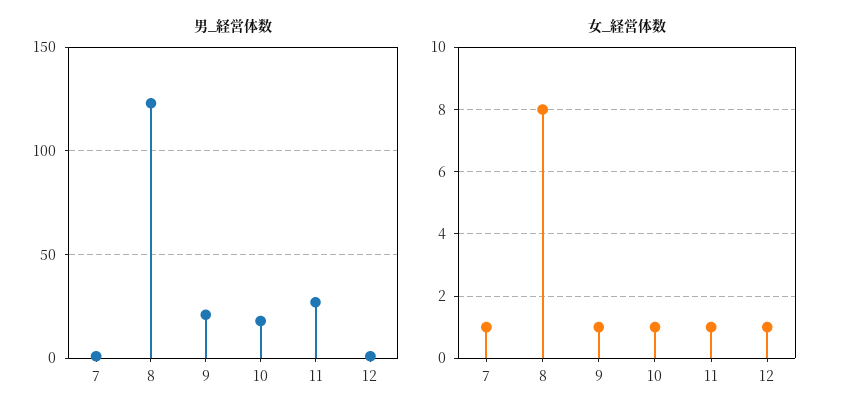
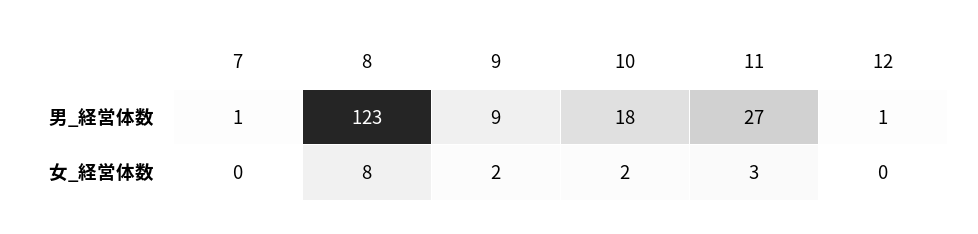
  {
    "男_経営体数": {
      "7": 1,
      "8": 123,
-     "9": 20,
+     "9": 9,
      "10": 18,
      "11": 27,
      "12": 1
    },
    "女_経営体数": {
-     "7": 1,
+     "7": 0,
      "8": 8,
-     "9": 1,
+     "9": 2,
-     "10": 1,
+     "10": 2,
-     "11": 1,
+     "11": 3,
-     "12": 1
+     "12": 0
    }
  }

